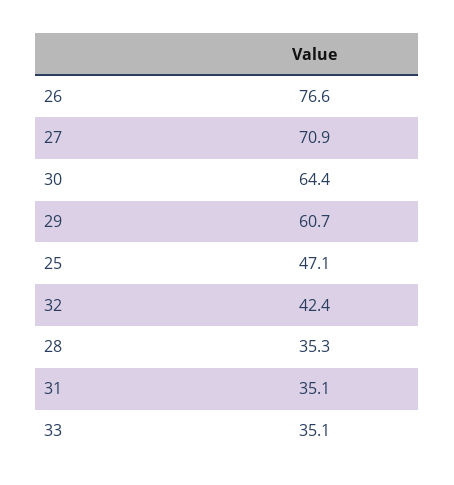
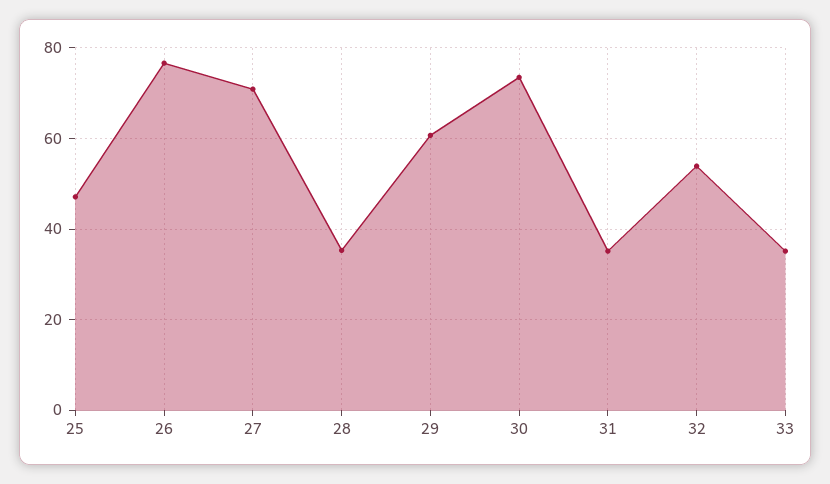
  {
    "26": 76.6,
    "27": 70.9,
-   "30": 64.4,
+   "30": 74,
    "29": 60.7,
    "25": 47.1,
-   "32": 42.4,
+   "32": 54,
    "28": 35.3,
    "31": 35.1,
    "33": 35.1
  }

